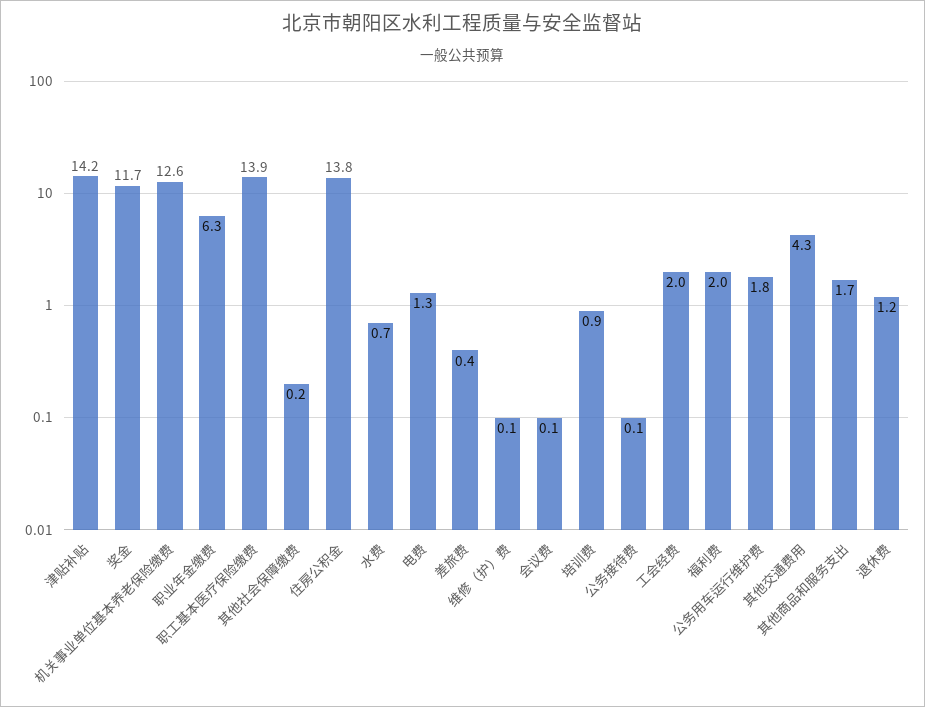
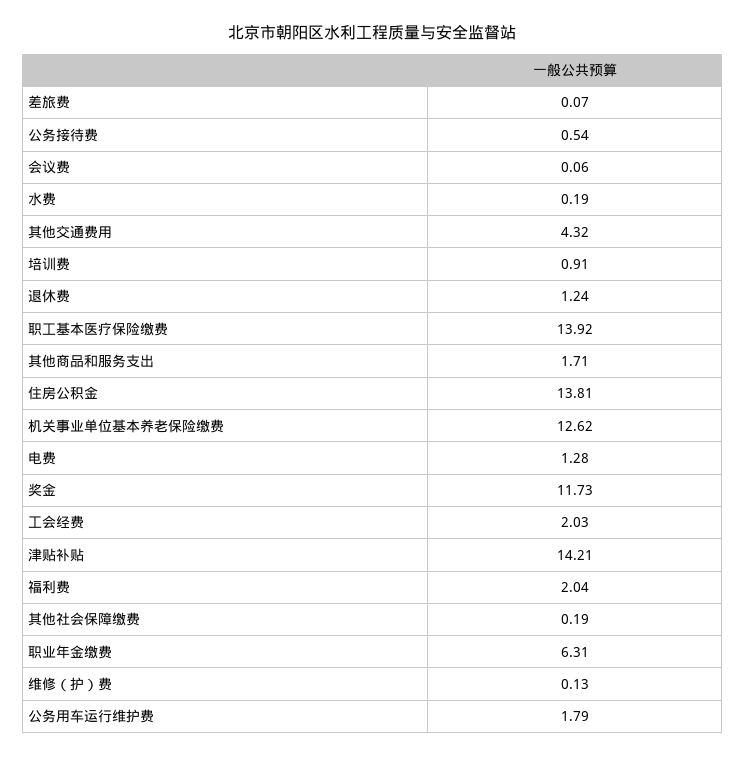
  {
    "津贴补贴": 14.21,
    "奖金": 11.73,
    "机关事业单位基本养老保险缴费": 12.62,
    "职业年金缴费": 6.31,
    "职工基本医疗保险缴费": 13.92,
    "其他社会保障缴费": 0.19,
    "住房公积金": 13.81,
-   "水费": 0.7,
+   "水费": 0.19,
    "电费": 1.28,
-   "差旅费": 0.4,
+   "差旅费": 0.07,
    "维修（护）费": 0.13,
    "会议费": 0.06,
    "培训费": 0.91,
-   "公务接待费": 0.1,
+   "公务接待费": 0.54,
    "工会经费": 2.03,
    "福利费": 2.04,
    "公务用车运行维护费": 1.79,
    "其他交通费用": 4.32,
    "其他商品和服务支出": 1.71,
    "退休费": 1.24
  }

